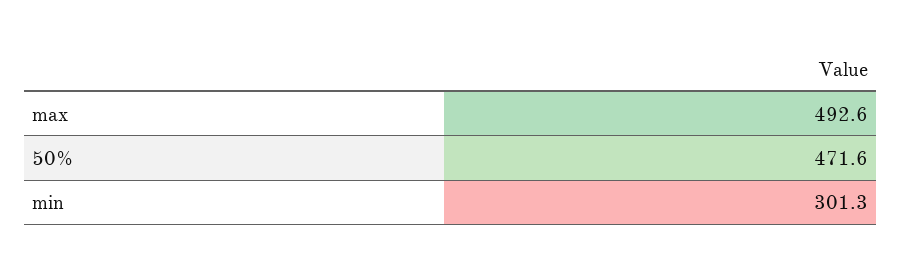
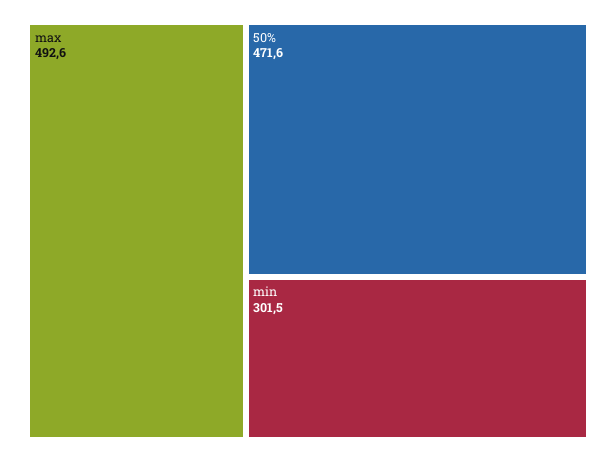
  {
    "max": 492.6,
    "50%": 471.6,
-   "min": 301.3
+   "min": 301.5
  }

